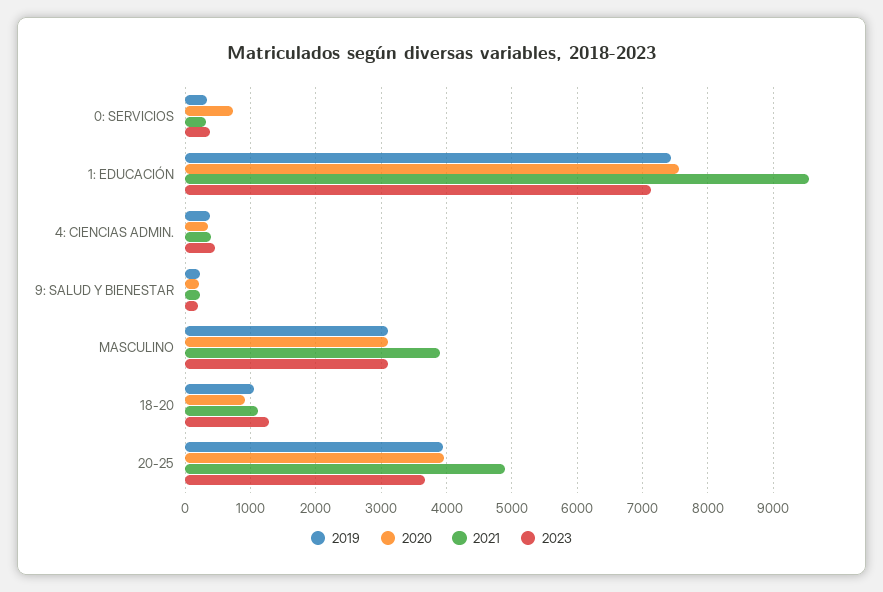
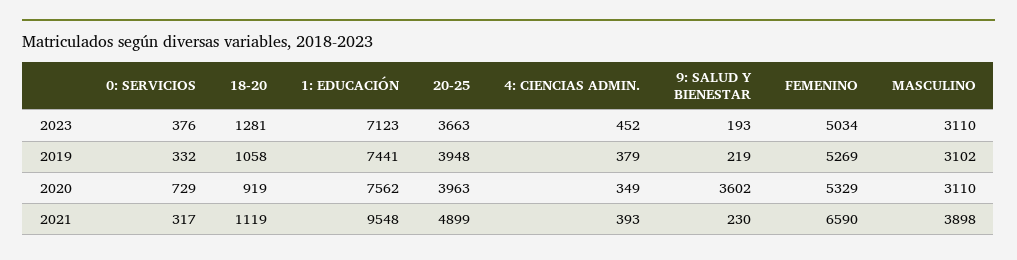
  {
    "2019": {
      "0: SERVICIOS": 332,
      "1: EDUCACIÓN": 7441,
      "4: CIENCIAS ADMIN.": 379,
      "9: SALUD Y BIENESTAR": 219,
      "MASCULINO": 3102,
      "18-20": 1058,
-     "20-25": 3948
+     "20-25": 3948,
+     "FEMENINO": 5269
    },
    "2020": {
      "0: SERVICIOS": 729,
      "1: EDUCACIÓN": 7562,
      "4: CIENCIAS ADMIN.": 349,
-     "9: SALUD Y BIENESTAR": 200,
+     "9: SALUD Y BIENESTAR": 3602,
      "MASCULINO": 3110,
      "18-20": 919,
-     "20-25": 3963
+     "20-25": 3963,
+     "FEMENINO": 5329
    },
    "2021": {
      "0: SERVICIOS": 317,
      "1: EDUCACIÓN": 9548,
      "4: CIENCIAS ADMIN.": 393,
      "9: SALUD Y BIENESTAR": 230,
      "MASCULINO": 3898,
      "18-20": 1119,
-     "20-25": 4899
+     "20-25": 4899,
+     "FEMENINO": 6590
    },
    "2023": {
      "0: SERVICIOS": 376,
      "1: EDUCACIÓN": 7123,
      "4: CIENCIAS ADMIN.": 452,
      "9: SALUD Y BIENESTAR": 193,
      "MASCULINO": 3110,
      "18-20": 1281,
-     "20-25": 3663
+     "20-25": 3663,
+     "FEMENINO": 5034
    }
  }

